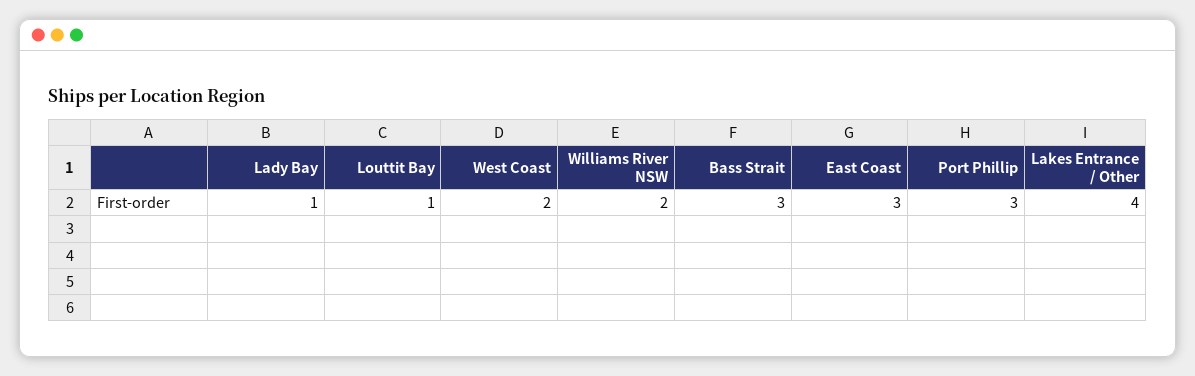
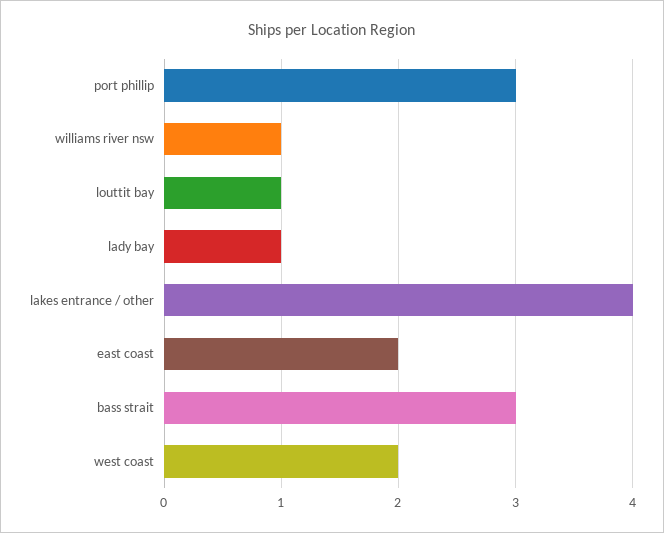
  {
    "Lady Bay": 1,
    "Louttit Bay": 1,
    "West Coast": 2,
-   "Williams River NSW": 2,
+   "Williams River NSW": 1,
    "Bass Strait": 3,
-   "East Coast": 3,
+   "East Coast": 2,
    "Port Phillip": 3,
    "Lakes Entrance / Other": 4
  }

